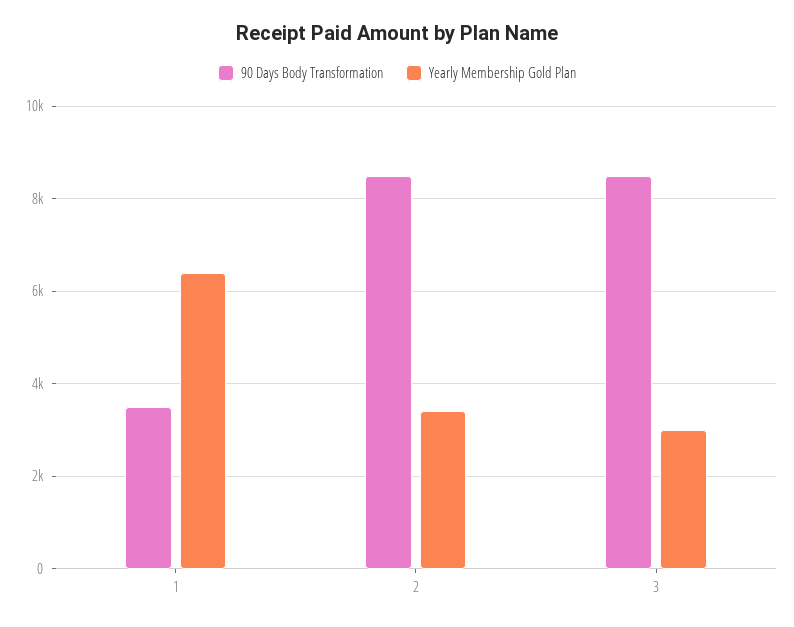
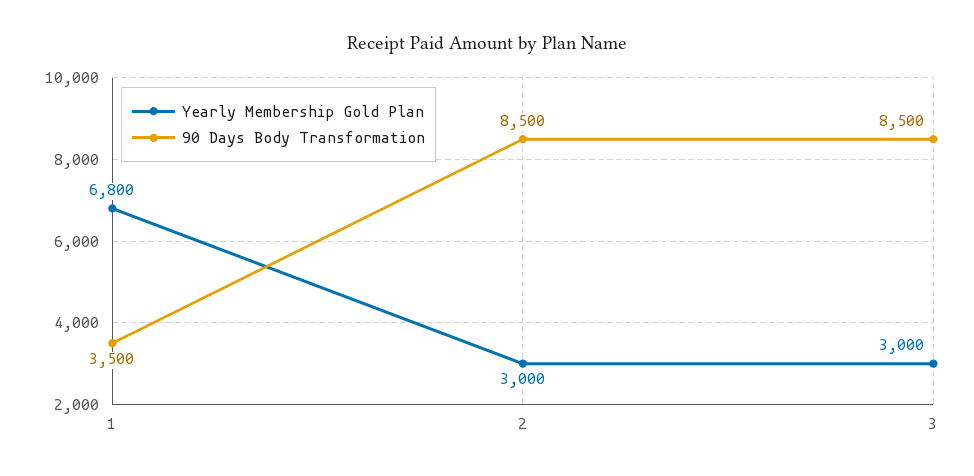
  {
    "90 Days Body Transformation": {
      "1": 3500,
      "2": 8500,
      "3": 8500
    },
    "Yearly Membership Gold Plan": {
-     "1": 6400,
+     "1": 6800,
-     "2": 3400,
+     "2": 3000,
      "3": 3000
    }
  }

